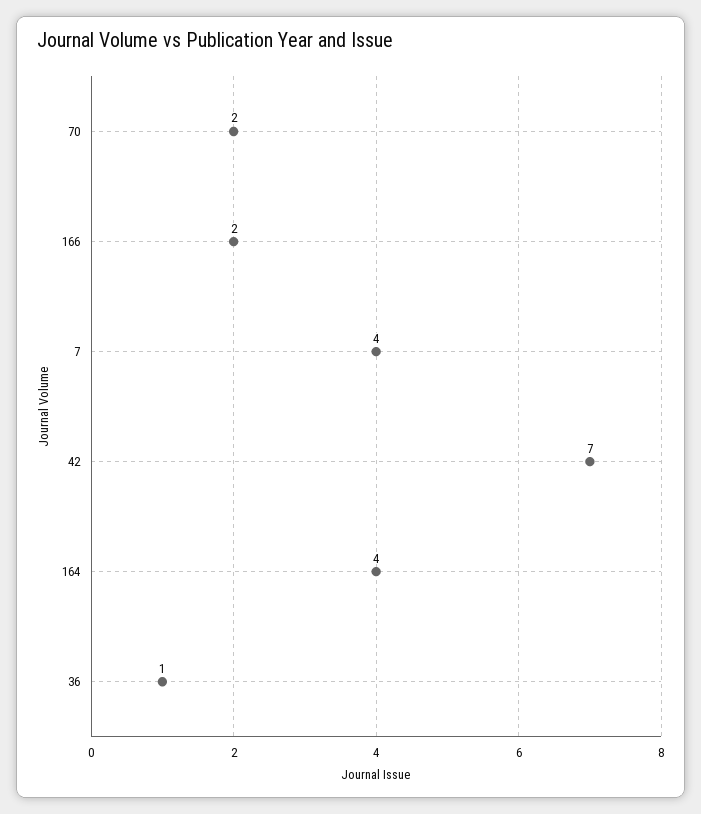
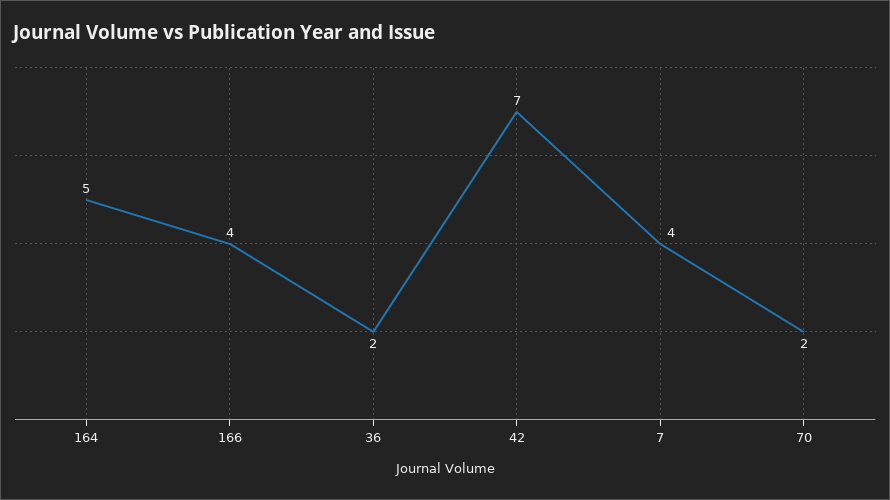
  {
    "70": 2,
-   "166": 2,
+   "166": 4,
    "7": 4,
    "42": 7,
-   "164": 4,
+   "164": 5,
-   "36": 1
+   "36": 2
  }

